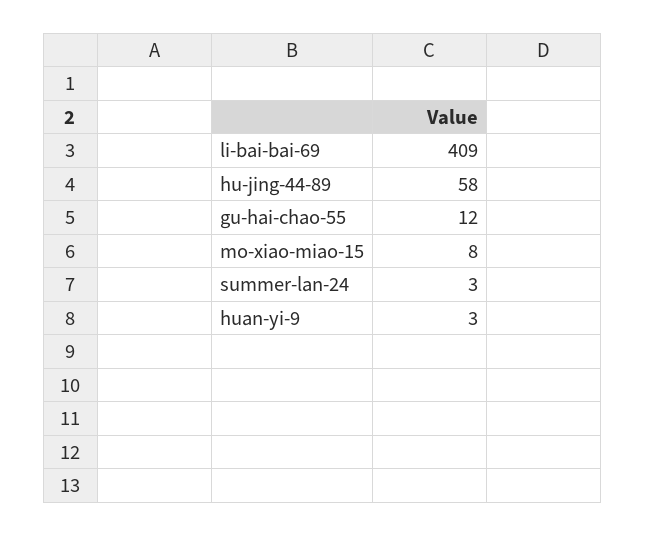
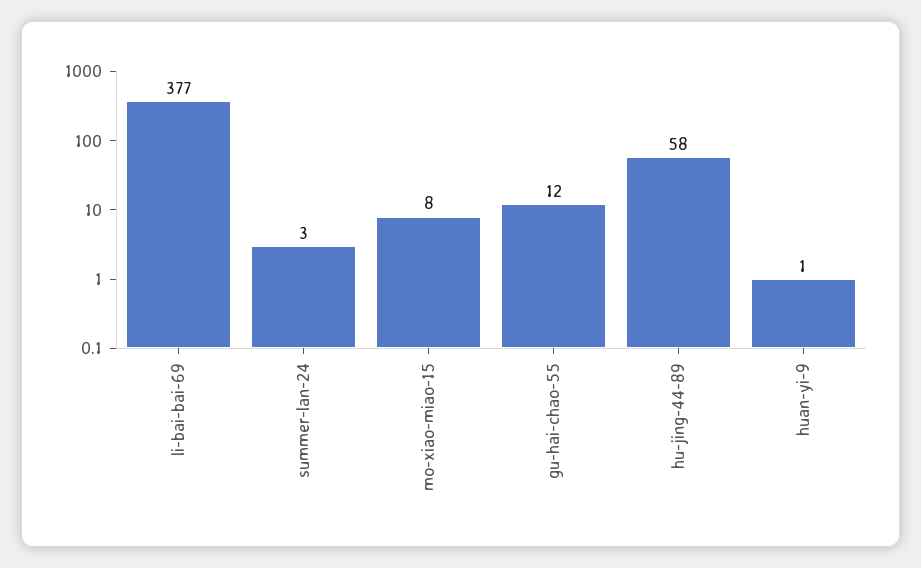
  {
-   "li-bai-bai-69": 409,
+   "li-bai-bai-69": 377,
    "hu-jing-44-89": 58,
    "gu-hai-chao-55": 12,
    "mo-xiao-miao-15": 8,
    "summer-lan-24": 3,
-   "huan-yi-9": 3
+   "huan-yi-9": 1
  }

